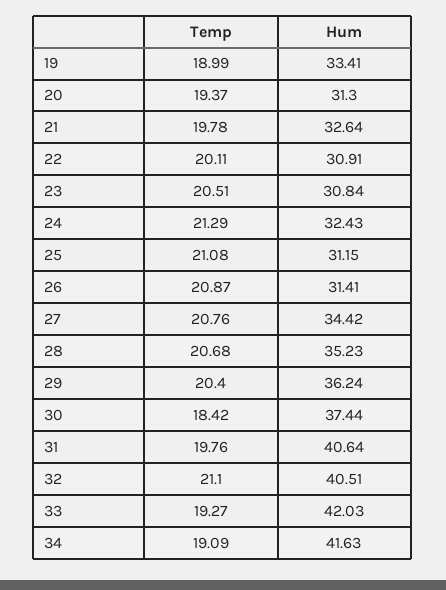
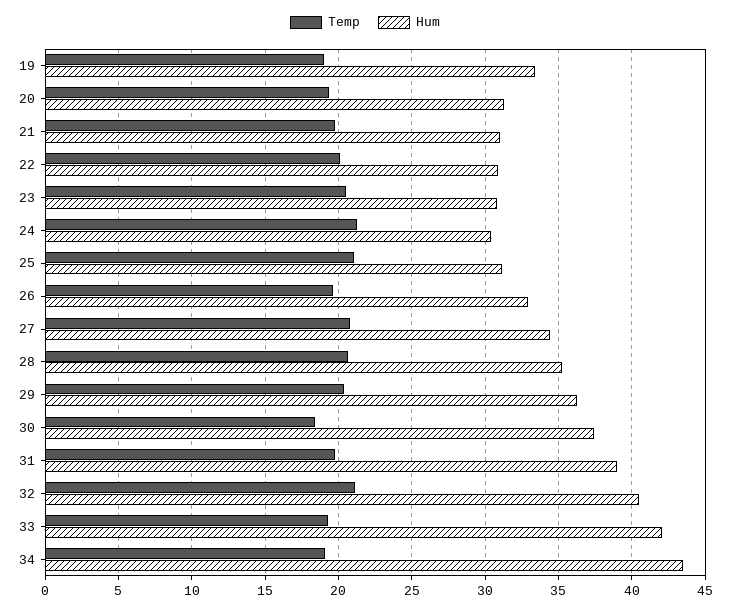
  {
    "Temp": {
      "19": 18.99,
      "20": 19.37,
      "21": 19.78,
      "22": 20.11,
      "23": 20.51,
      "24": 21.29,
      "25": 21.08,
-     "26": 20.87,
+     "26": 19.5,
      "27": 20.76,
      "28": 20.68,
      "29": 20.4,
      "30": 18.42,
      "31": 19.76,
      "32": 21.1,
      "33": 19.27,
      "34": 19.09
    },
    "Hum": {
      "19": 33.41,
      "20": 31.3,
-     "21": 32.64,
+     "21": 31,
      "22": 30.91,
      "23": 30.84,
-     "24": 32.43,
+     "24": 30.5,
      "25": 31.15,
-     "26": 31.41,
+     "26": 33,
      "27": 34.42,
      "28": 35.23,
      "29": 36.24,
      "30": 37.44,
-     "31": 40.64,
+     "31": 39,
      "32": 40.51,
      "33": 42.03,
-     "34": 41.63
+     "34": 43.5
    }
  }

